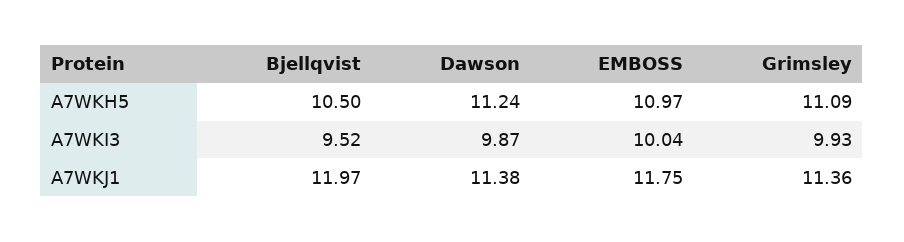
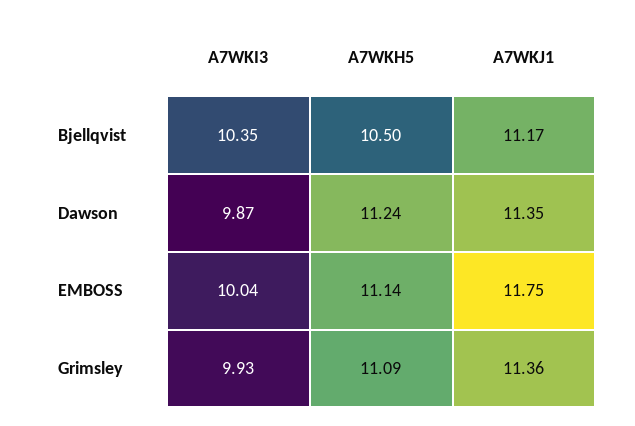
  {
    "Bjellqvist": {
      "A7WKH5": 10.5,
-     "A7WKI3": 9.52,
+     "A7WKI3": 10.35,
-     "A7WKJ1": 11.97
+     "A7WKJ1": 11.17
    },
    "Dawson": {
      "A7WKH5": 11.24,
      "A7WKI3": 9.87,
-     "A7WKJ1": 11.38
+     "A7WKJ1": 11.35
    },
    "EMBOSS": {
-     "A7WKH5": 10.97,
+     "A7WKH5": 11.14,
      "A7WKI3": 10.04,
      "A7WKJ1": 11.75
    },
    "Grimsley": {
      "A7WKH5": 11.09,
      "A7WKI3": 9.93,
      "A7WKJ1": 11.36
    }
  }

